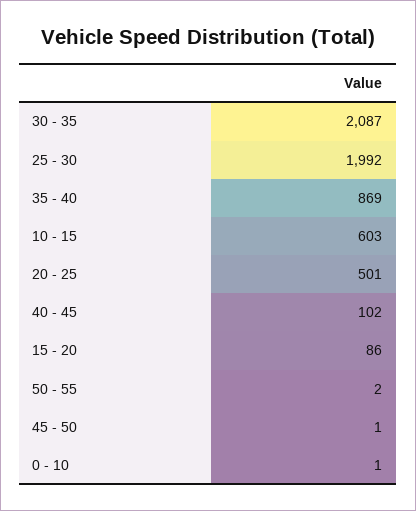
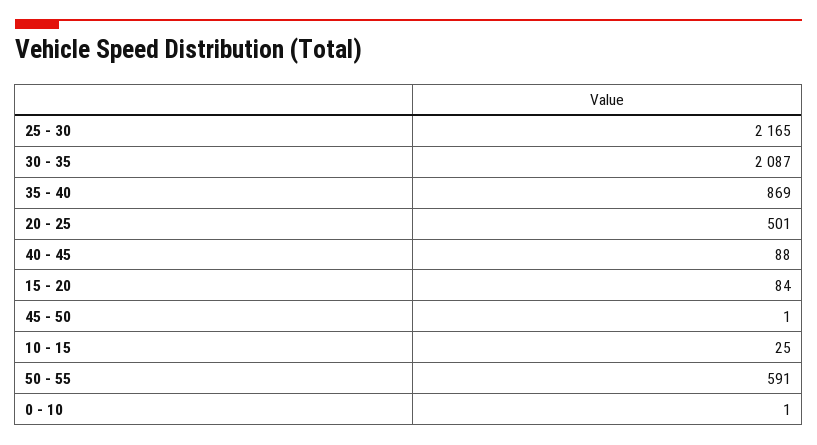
  {
    "30 - 35": 2087,
-   "25 - 30": 1992,
+   "25 - 30": 2165,
    "35 - 40": 869,
-   "10 - 15": 603,
+   "10 - 15": 25,
    "20 - 25": 501,
-   "40 - 45": 102,
+   "40 - 45": 88,
-   "15 - 20": 86,
+   "15 - 20": 84,
-   "50 - 55": 2,
+   "50 - 55": 591,
    "45 - 50": 1,
    "0 - 10": 1
  }

